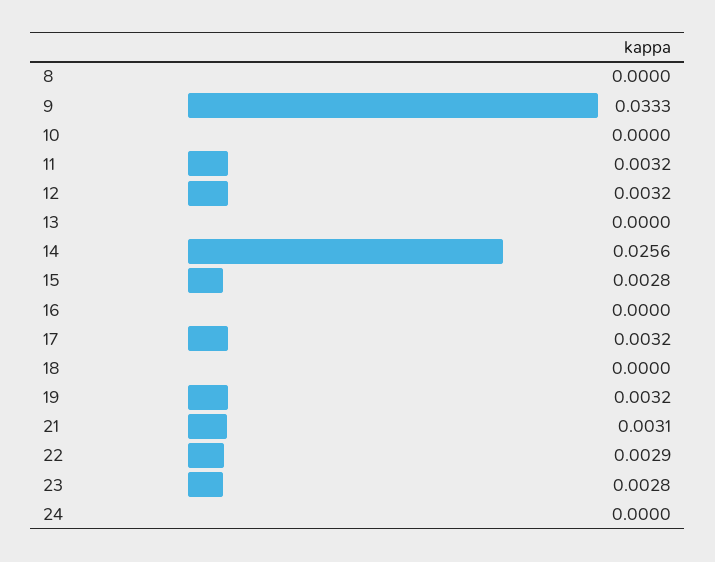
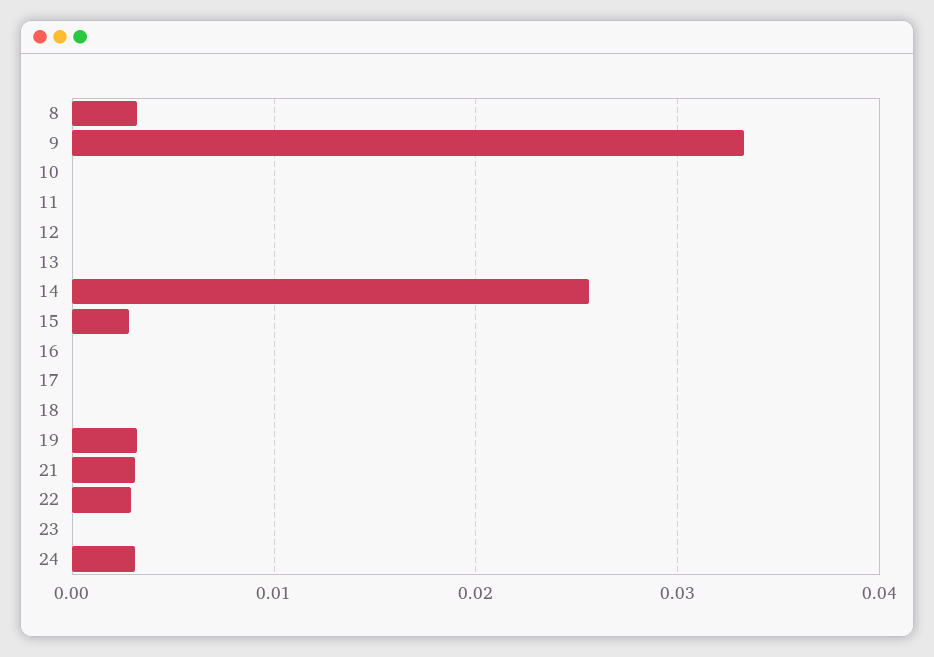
  {
-   "8": 0,
+   "8": 0.003,
    "9": 0.0333,
    "10": 0,
-   "11": 0.0032,
+   "11": 0,
-   "12": 0.0032,
+   "12": 0,
    "13": 0,
    "14": 0.0256,
    "15": 0.0028,
    "16": 0,
-   "17": 0.0032,
+   "17": 0,
    "18": 0,
    "19": 0.0032,
    "21": 0.0031,
    "22": 0.0029,
-   "23": 0.0028,
+   "23": 0,
-   "24": 0
+   "24": 0.003
  }

